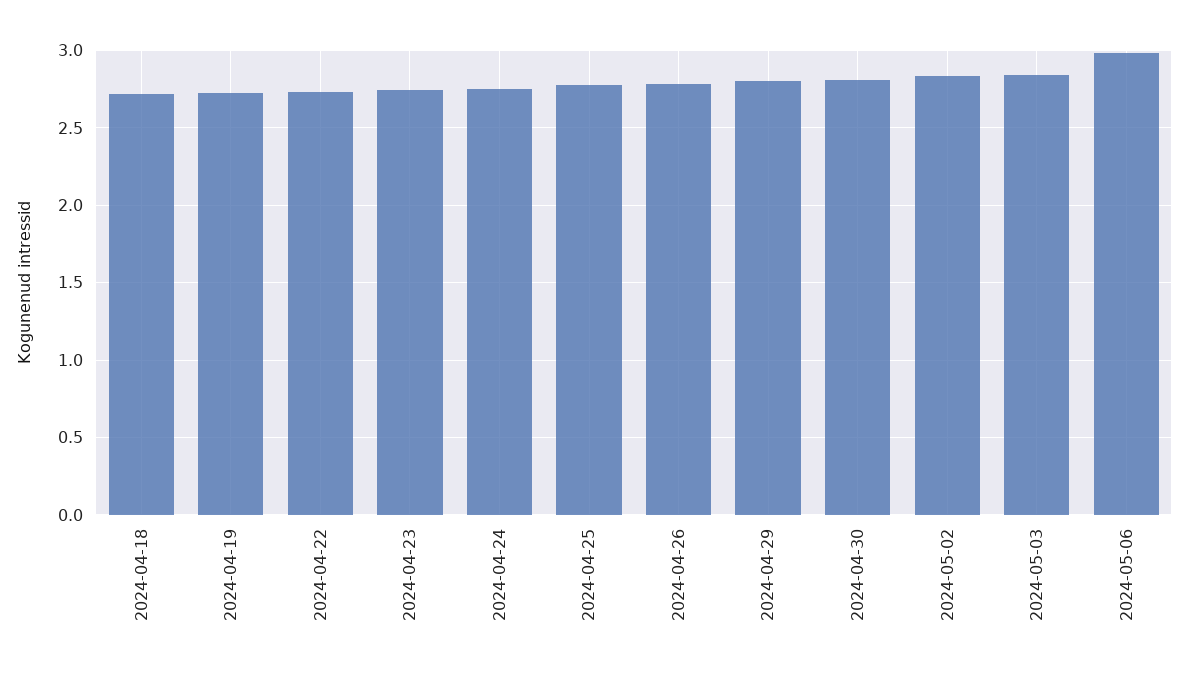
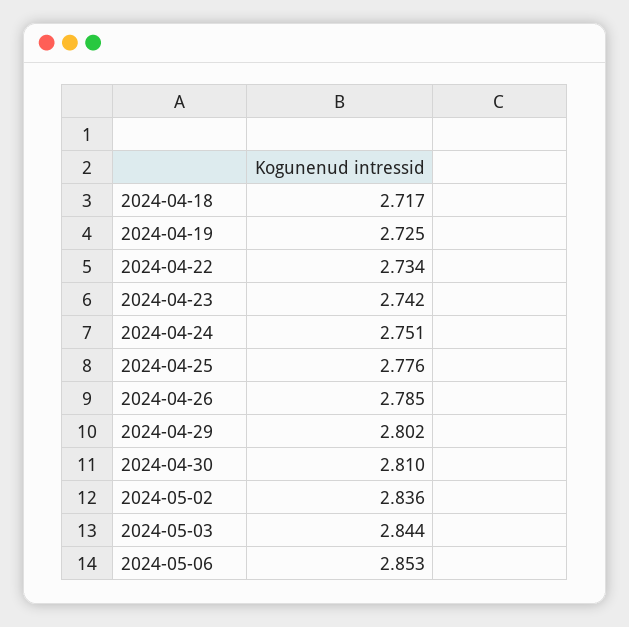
  {
    "2024-04-18": 2.717,
    "2024-04-19": 2.725,
    "2024-04-22": 2.734,
    "2024-04-23": 2.742,
    "2024-04-24": 2.751,
    "2024-04-25": 2.776,
    "2024-04-26": 2.785,
    "2024-04-29": 2.802,
    "2024-04-30": 2.81,
    "2024-05-02": 2.836,
    "2024-05-03": 2.844,
-   "2024-05-06": 3
+   "2024-05-06": 2.853
  }

